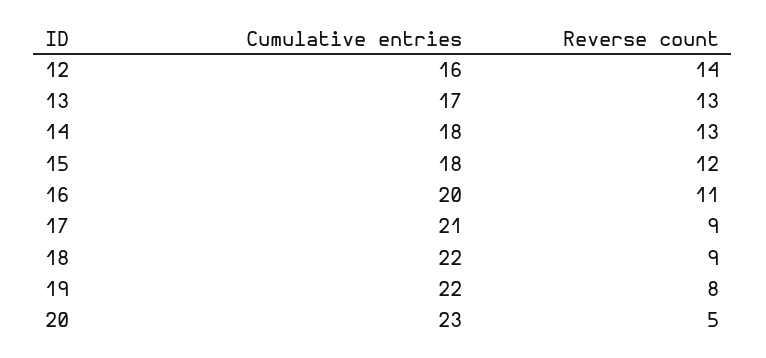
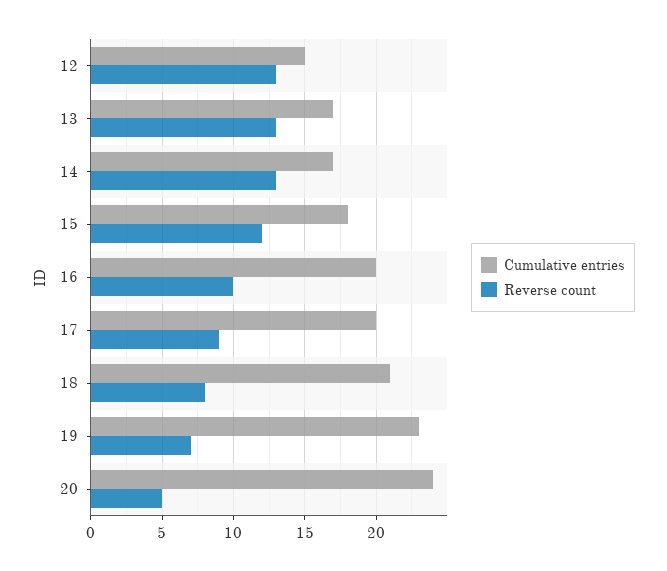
  {
    "Cumulative entries": {
-     "12": 16,
+     "12": 15,
      "13": 17,
-     "14": 18,
+     "14": 17,
      "15": 18,
      "16": 20,
-     "17": 21,
+     "17": 20,
-     "18": 22,
+     "18": 21,
-     "19": 22,
+     "19": 23,
-     "20": 23
+     "20": 24
    },
    "Reverse count": {
-     "12": 14,
+     "12": 13,
      "13": 13,
      "14": 13,
      "15": 12,
-     "16": 11,
+     "16": 10,
      "17": 9,
-     "18": 9,
+     "18": 8,
-     "19": 8,
+     "19": 7,
      "20": 5
    }
  }

